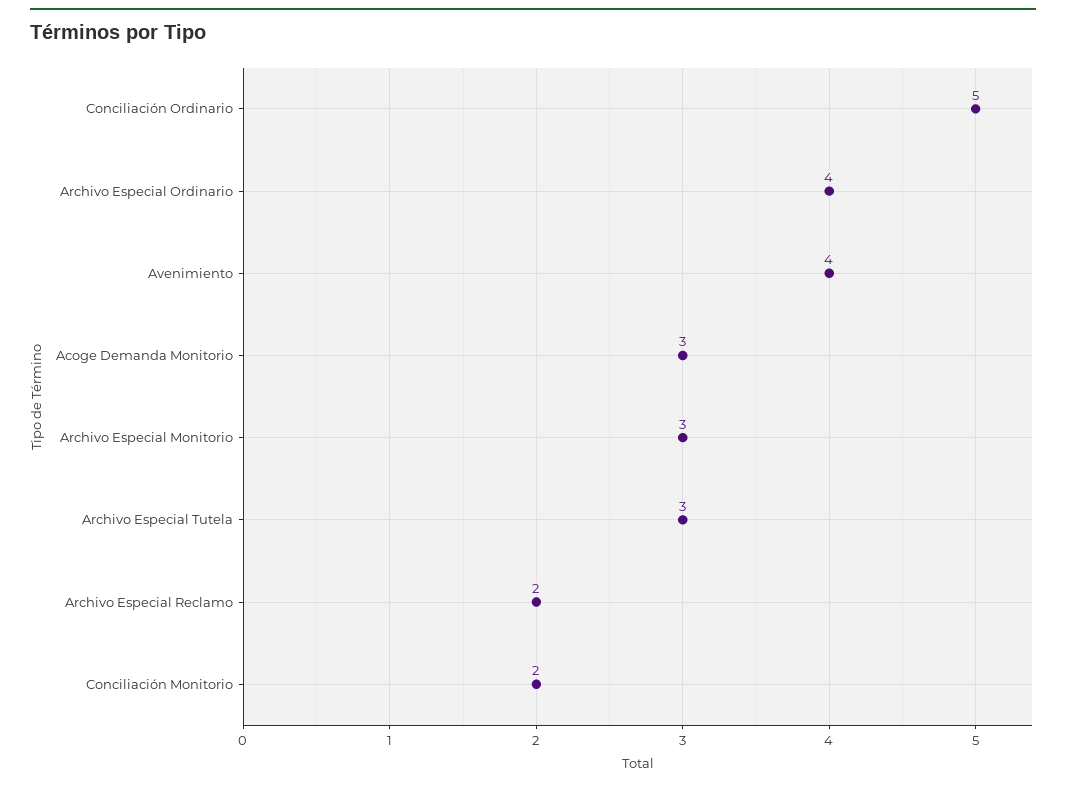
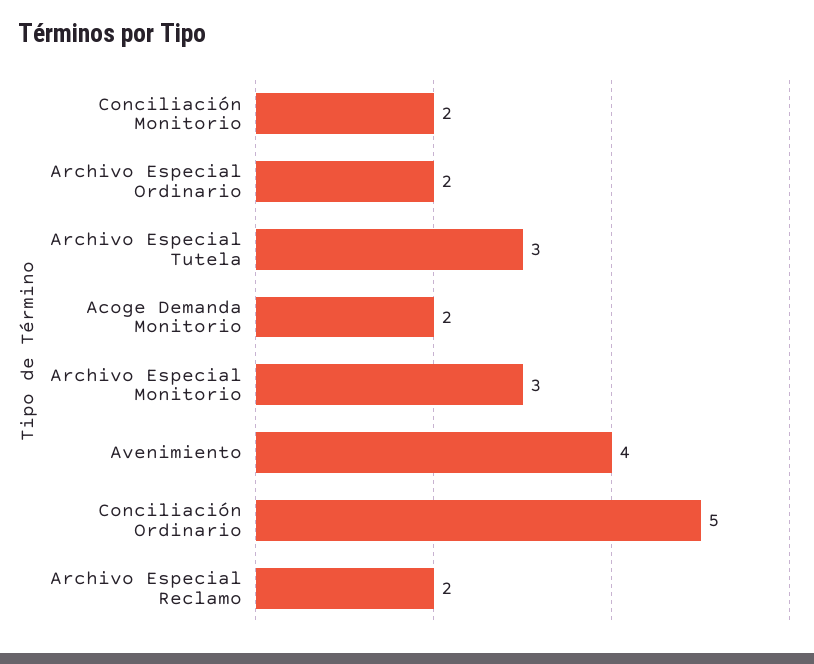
  {
    "Conciliación Ordinario": 5,
-   "Archivo Especial Ordinario": 4,
+   "Archivo Especial Ordinario": 2,
    "Avenimiento": 4,
-   "Acoge Demanda Monitorio": 3,
+   "Acoge Demanda Monitorio": 2,
    "Archivo Especial Monitorio": 3,
    "Archivo Especial Tutela": 3,
    "Archivo Especial Reclamo": 2,
    "Conciliación Monitorio": 2
  }

